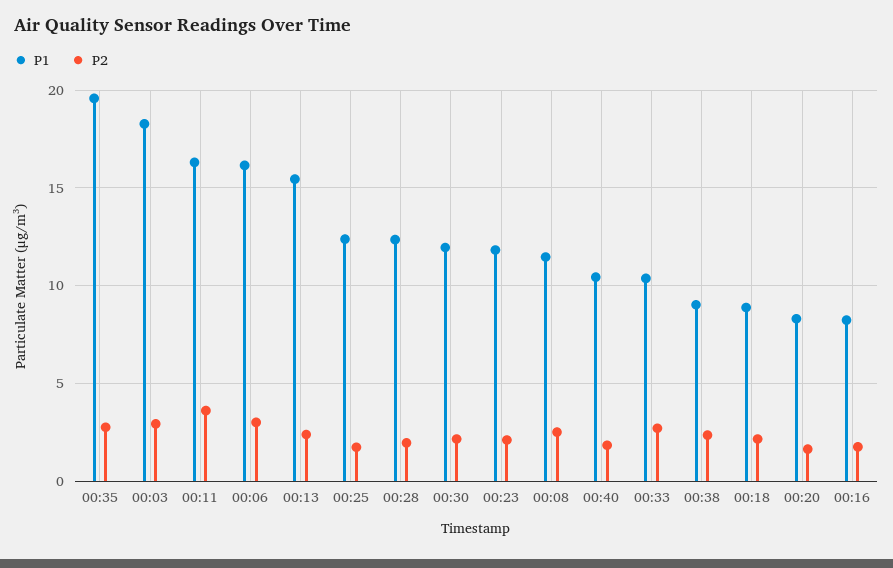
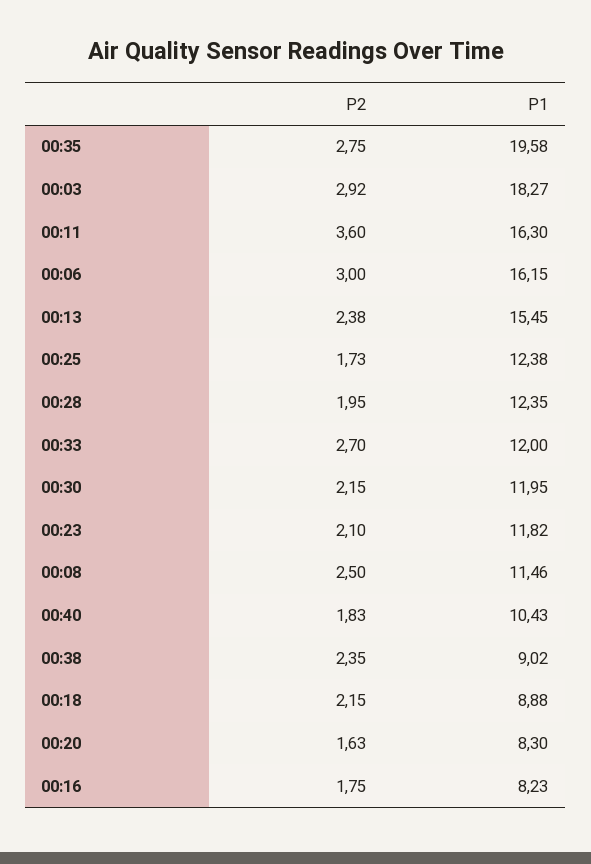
  {
    "P1": {
      "00:35": 19.58,
      "00:03": 18.27,
      "00:11": 16.3,
      "00:06": 16.15,
      "00:13": 15.45,
      "00:25": 12.38,
      "00:28": 12.35,
      "00:30": 11.95,
      "00:23": 11.82,
      "00:08": 11.46,
      "00:40": 10.43,
-     "00:33": 10.5,
+     "00:33": 12,
      "00:38": 9.02,
      "00:18": 8.88,
      "00:20": 8.3,
      "00:16": 8.23
    },
    "P2": {
      "00:35": 2.75,
      "00:03": 2.92,
      "00:11": 3.6,
      "00:06": 3,
      "00:13": 2.38,
      "00:25": 1.73,
      "00:28": 1.95,
      "00:30": 2.15,
      "00:23": 2.1,
      "00:08": 2.5,
      "00:40": 1.83,
      "00:33": 2.7,
      "00:38": 2.35,
      "00:18": 2.15,
      "00:20": 1.63,
      "00:16": 1.75
    }
  }

